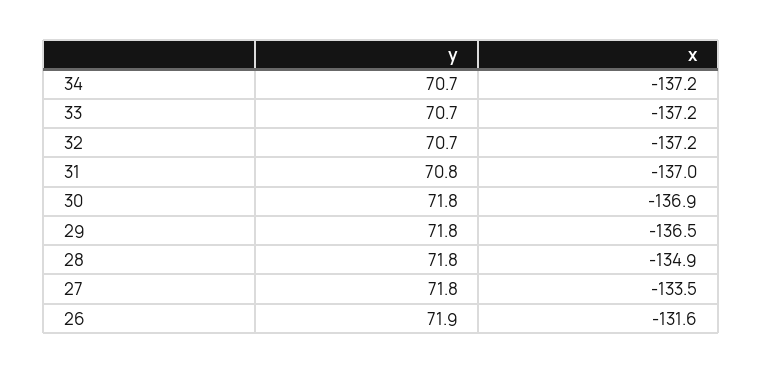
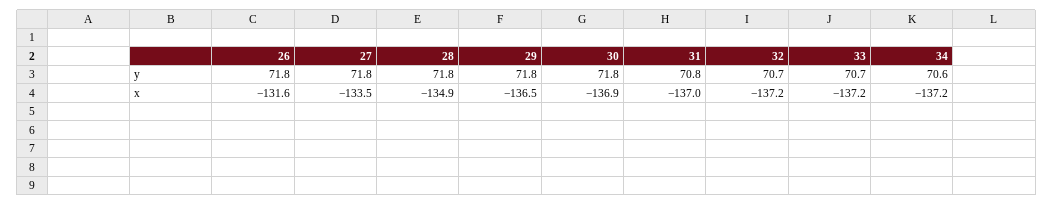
  {
    "y": {
-     "34": 70.7,
+     "34": 70.6,
      "33": 70.7,
      "32": 70.7,
      "31": 70.8,
      "30": 71.8,
      "29": 71.8,
      "28": 71.8,
      "27": 71.8,
-     "26": 71.9
+     "26": 71.8
    },
    "x": {
      "34": -137.2,
      "33": -137.2,
      "32": -137.2,
      "31": -137,
      "30": -136.9,
      "29": -136.5,
      "28": -134.9,
      "27": -133.5,
      "26": -131.6
    }
  }

